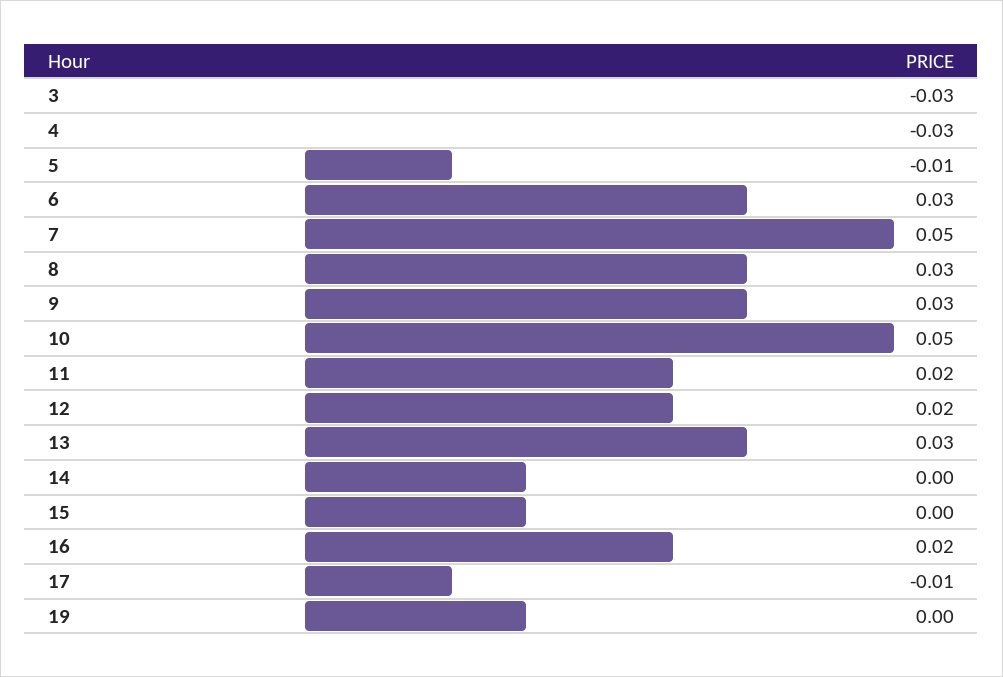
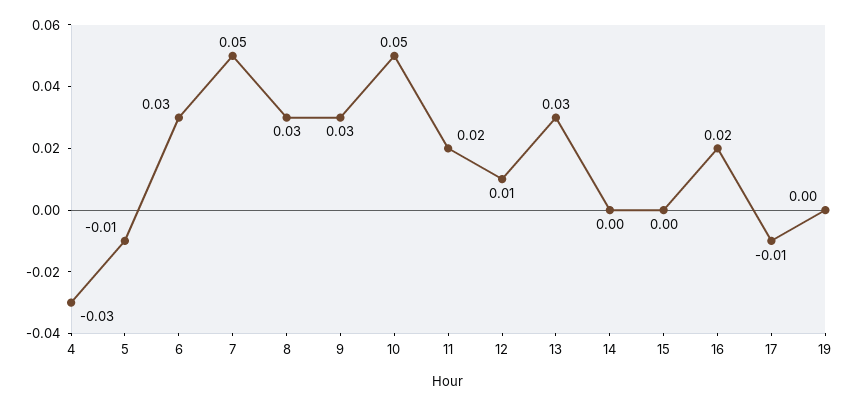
  {
-   "3": -0.03,
    "4": -0.03,
    "5": -0.01,
    "6": 0.03,
    "7": 0.05,
    "8": 0.03,
    "9": 0.03,
    "10": 0.05,
    "11": 0.02,
-   "12": 0.02,
+   "12": 0.01,
    "13": 0.03,
    "14": 0,
    "15": 0,
    "16": 0.02,
    "17": -0.01,
    "19": 0
  }

